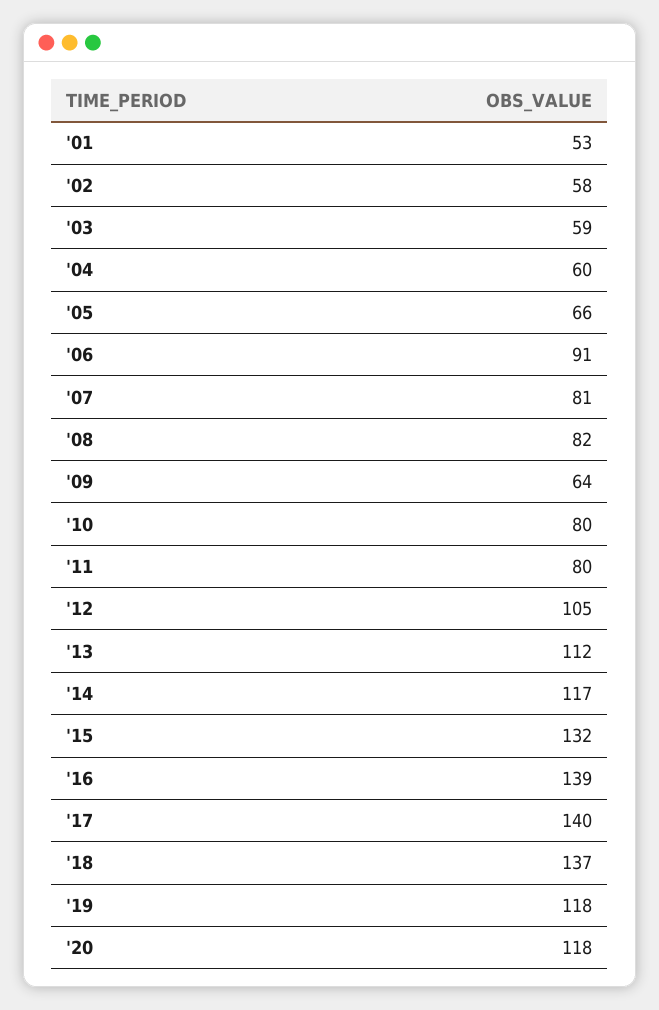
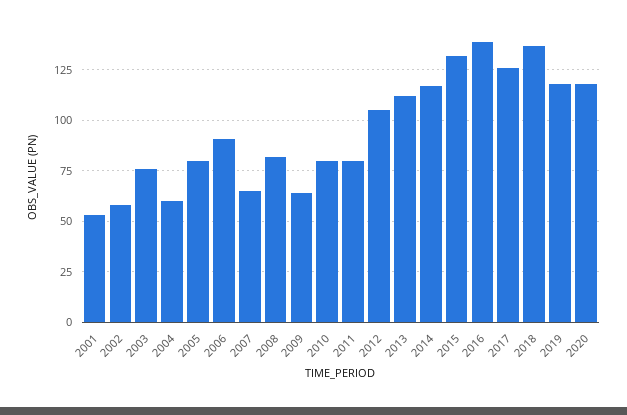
  {
    "'01": 53,
    "'02": 58,
-   "'03": 59,
+   "'03": 75,
    "'04": 60,
-   "'05": 66,
+   "'05": 80,
    "'06": 91,
-   "'07": 81,
+   "'07": 65,
    "'08": 82,
    "'09": 64,
    "'10": 80,
    "'11": 80,
    "'12": 105,
    "'13": 112,
    "'14": 117,
    "'15": 132,
    "'16": 139,
-   "'17": 140,
+   "'17": 125,
    "'18": 137,
    "'19": 118,
    "'20": 118
  }

